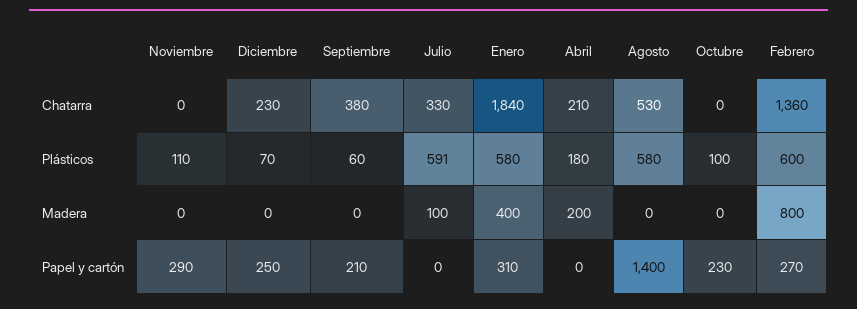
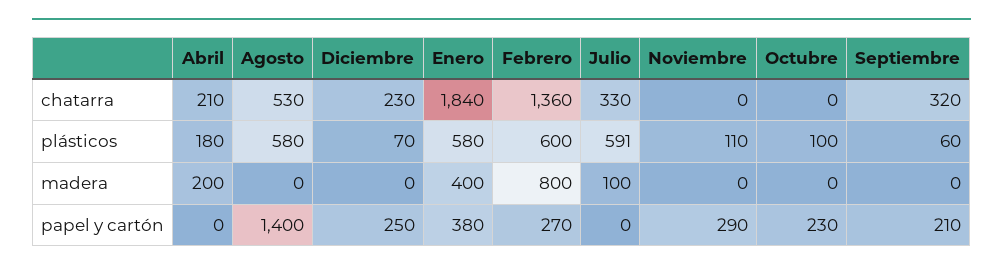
  {
    "Noviembre": {
      "Chatarra": 0,
      "Plásticos": 110,
      "Madera": 0,
      "Papel y cartón": 290
    },
    "Diciembre": {
      "Chatarra": 230,
      "Plásticos": 70,
      "Madera": 0,
      "Papel y cartón": 250
    },
    "Septiembre": {
-     "Chatarra": 380,
+     "Chatarra": 320,
      "Plásticos": 60,
      "Madera": 0,
      "Papel y cartón": 210
    },
    "Julio": {
      "Chatarra": 330,
      "Plásticos": 591,
      "Madera": 100,
      "Papel y cartón": 0
    },
    "Enero": {
      "Chatarra": 1840,
      "Plásticos": 580,
      "Madera": 400,
-     "Papel y cartón": 310
+     "Papel y cartón": 380
    },
    "Abril": {
      "Chatarra": 210,
      "Plásticos": 180,
      "Madera": 200,
      "Papel y cartón": 0
    },
    "Agosto": {
      "Chatarra": 530,
      "Plásticos": 580,
      "Madera": 0,
      "Papel y cartón": 1400
    },
    "Octubre": {
      "Chatarra": 0,
      "Plásticos": 100,
      "Madera": 0,
      "Papel y cartón": 230
    },
    "Febrero": {
      "Chatarra": 1360,
      "Plásticos": 600,
      "Madera": 800,
      "Papel y cartón": 270
    }
  }

